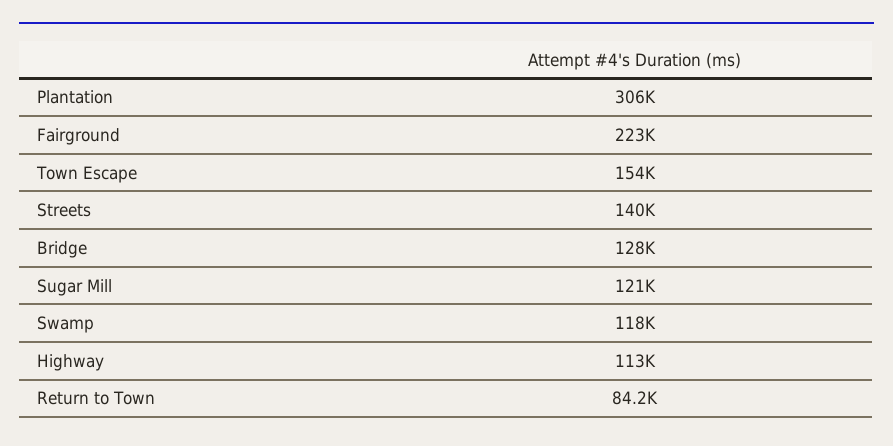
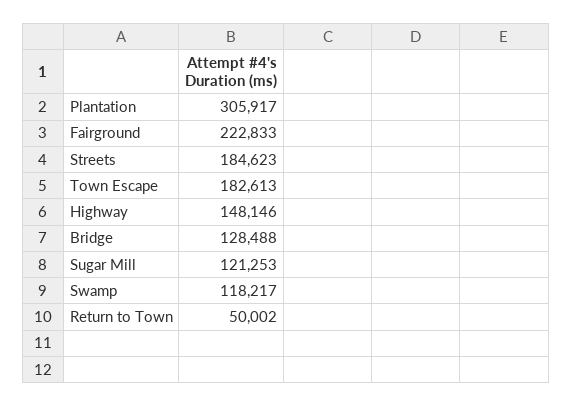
  {
    "Plantation": 305917,
    "Fairground": 222833,
-   "Town Escape": 154000,
+   "Town Escape": 182613,
-   "Streets": 140000,
+   "Streets": 184623,
    "Bridge": 128488,
    "Sugar Mill": 121253,
    "Swamp": 118217,
-   "Highway": 113000,
+   "Highway": 148146,
-   "Return to Town": 84200
+   "Return to Town": 50002
  }

